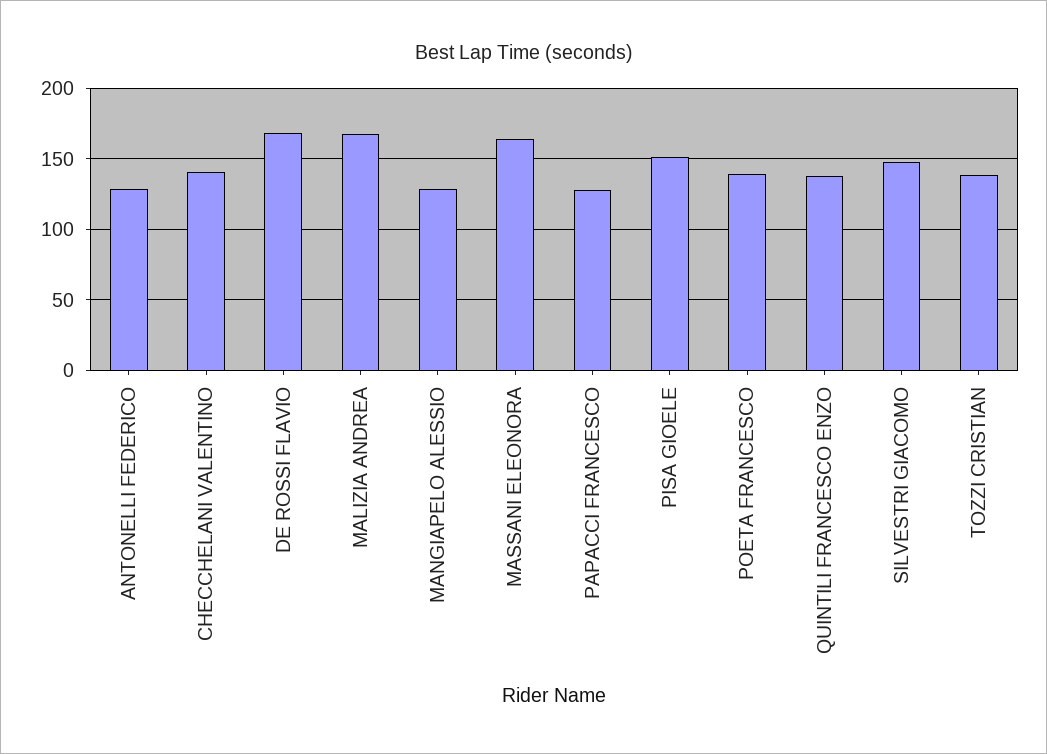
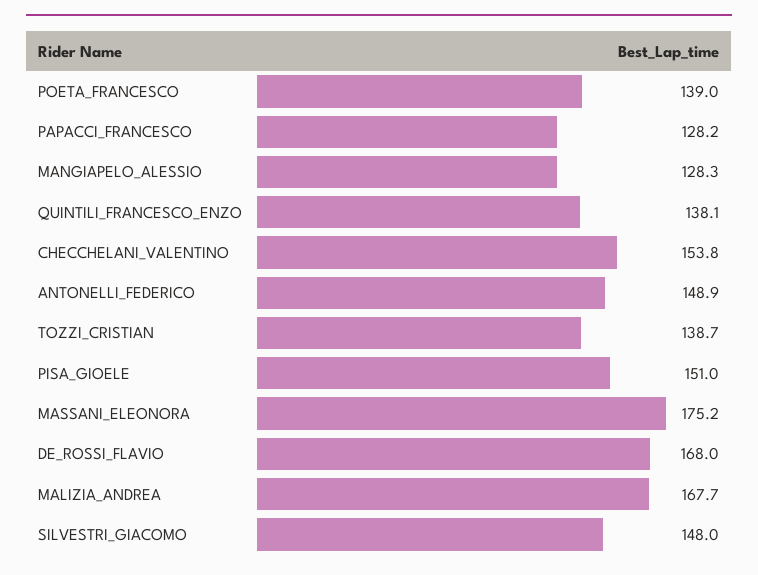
  {
-   "ANTONELLI FEDERICO": 130,
+   "ANTONELLI FEDERICO": 148.9,
-   "CHECCHELANI VALENTINO": 140,
+   "CHECCHELANI VALENTINO": 153.8,
    "DE ROSSI FLAVIO": 168,
    "MALIZIA ANDREA": 167.7,
    "MANGIAPELO ALESSIO": 128.3,
-   "MASSANI ELEONORA": 165,
+   "MASSANI ELEONORA": 175.2,
    "PAPACCI FRANCESCO": 128.2,
    "PISA GIOELE": 151,
    "POETA FRANCESCO": 139,
    "QUINTILI FRANCESCO ENZO": 138.1,
    "SILVESTRI GIACOMO": 148,
    "TOZZI CRISTIAN": 138.7
  }

